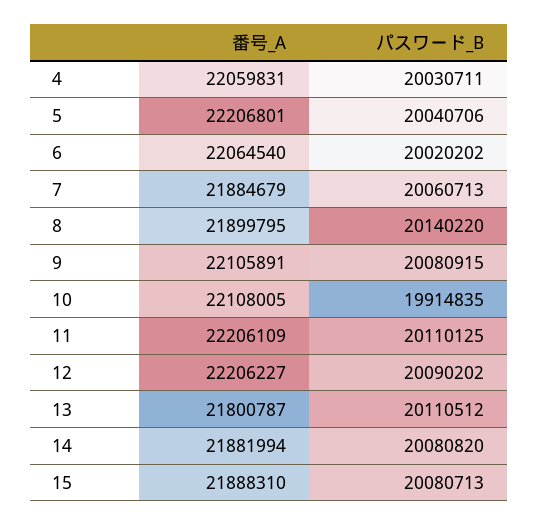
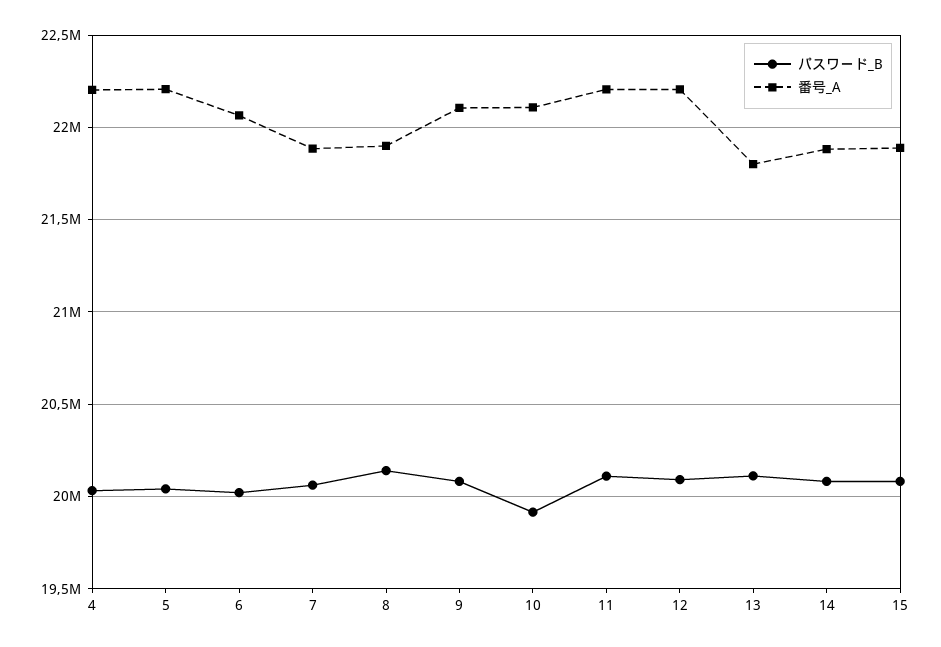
  {
    "番号_A": {
-     "4": 22059831,
+     "4": 22200000,
      "5": 22206801,
      "6": 22064540,
      "7": 21884679,
      "8": 21899795,
      "9": 22105891,
      "10": 22108005,
      "11": 22206109,
      "12": 22206227,
      "13": 21800787,
      "14": 21881994,
      "15": 21888310
    },
    "パスワード_B": {
      "4": 20030711,
      "5": 20040706,
      "6": 20020202,
      "7": 20060713,
      "8": 20140220,
      "9": 20080915,
      "10": 19914835,
      "11": 20110125,
      "12": 20090202,
      "13": 20110512,
      "14": 20080820,
      "15": 20080713
    }
  }

